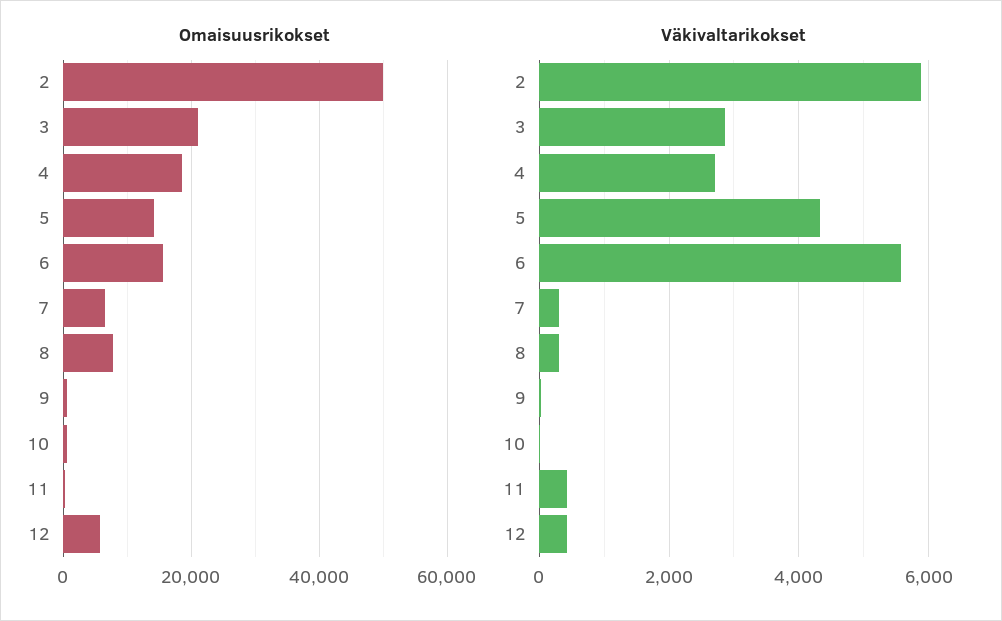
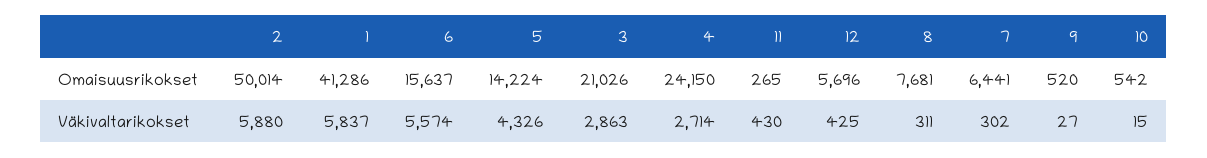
  {
    "Omaisuusrikokset": {
      "2": 50014,
      "3": 21026,
-     "4": 18000,
+     "4": 24150,
      "5": 14224,
      "6": 15637,
      "7": 6441,
      "8": 7681,
      "9": 520,
      "10": 542,
      "11": 265,
-     "12": 5696
+     "12": 5696,
+     "1": 41286
    },
    "Väkivaltarikokset": {
      "2": 5880,
      "3": 2863,
      "4": 2714,
      "5": 4326,
      "6": 5574,
      "7": 302,
      "8": 311,
      "9": 27,
      "10": 15,
      "11": 430,
-     "12": 425
+     "12": 425,
+     "1": 5837
    }
  }

